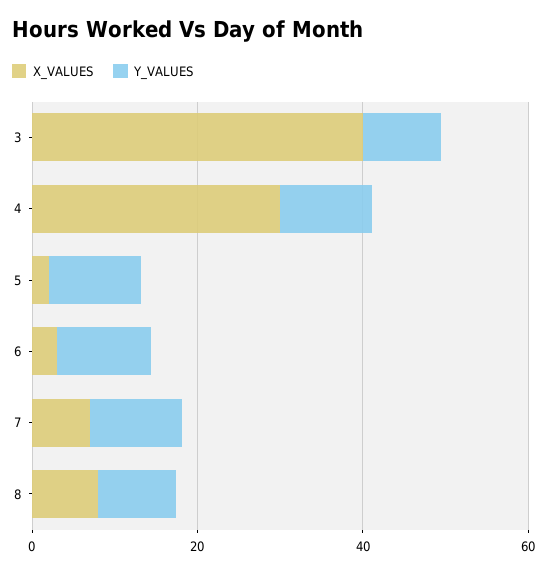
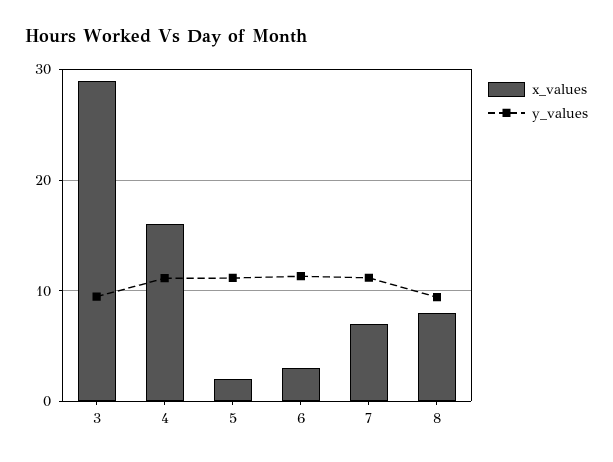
  {
    "X_VALUES": {
-     "3": 40,
+     "3": 29,
-     "4": 30,
+     "4": 16,
      "5": 2,
      "6": 3,
      "7": 7,
      "8": 8
    },
    "Y_VALUES": {
      "3": 9,
      "4": 11,
      "5": 11,
      "6": 11,
      "7": 11,
      "8": 9
    }
  }

